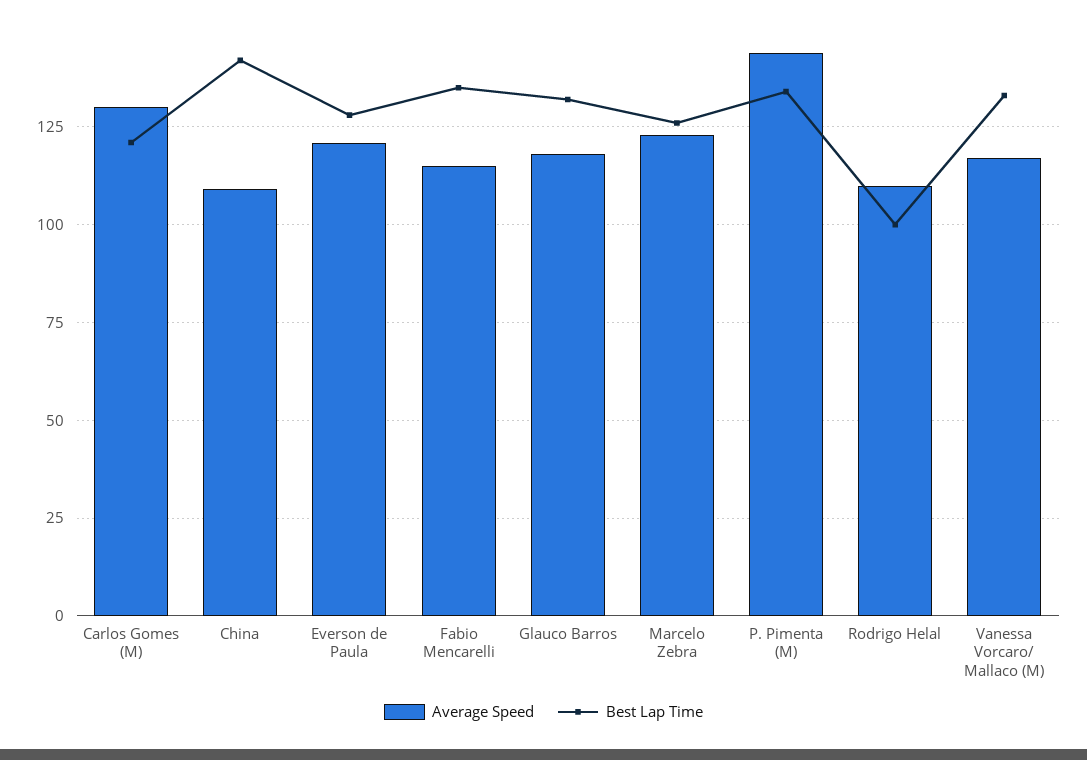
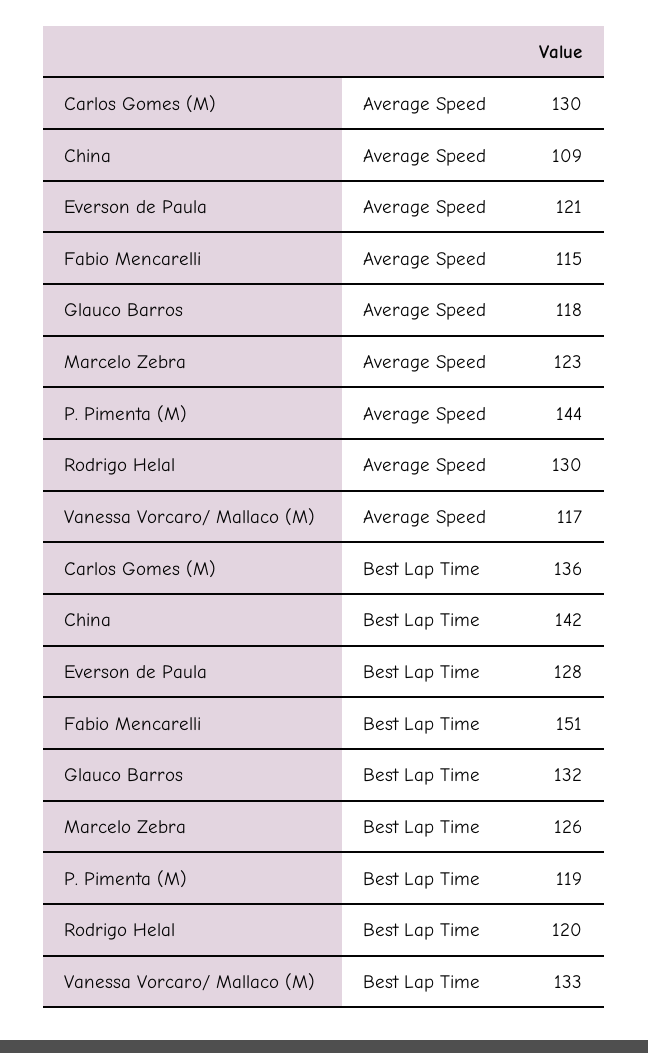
  {
    "Average Speed": {
      "Carlos Gomes (M)": 130,
      "China": 109,
      "Everson de Paula": 121,
      "Fabio Mencarelli": 115,
      "Glauco Barros": 118,
      "Marcelo Zebra": 123,
      "P. Pimenta (M)": 144,
-     "Rodrigo Helal": 110,
+     "Rodrigo Helal": 130,
      "Vanessa Vorcaro/ Mallaco (M)": 117
    },
    "Best Lap Time": {
-     "Carlos Gomes (M)": 120,
+     "Carlos Gomes (M)": 136,
      "China": 142,
      "Everson de Paula": 128,
-     "Fabio Mencarelli": 135,
+     "Fabio Mencarelli": 151,
      "Glauco Barros": 132,
      "Marcelo Zebra": 126,
-     "P. Pimenta (M)": 135,
+     "P. Pimenta (M)": 119,
-     "Rodrigo Helal": 100,
+     "Rodrigo Helal": 120,
      "Vanessa Vorcaro/ Mallaco (M)": 133
    }
  }

